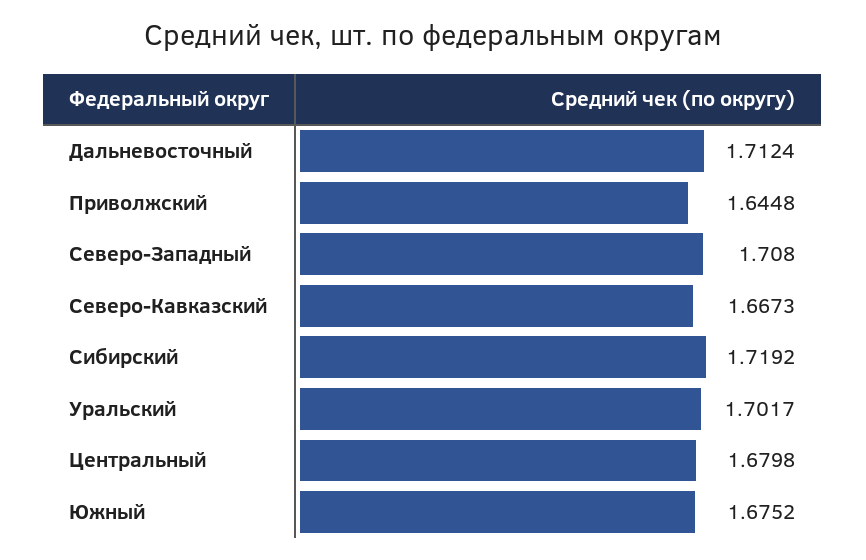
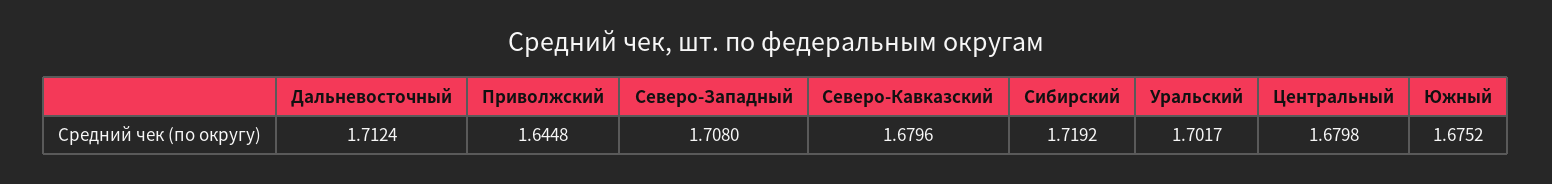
  {
    "Дальневосточный": 1.7124,
    "Приволжский": 1.6448,
    "Северо-Западный": 1.708,
-   "Северо-Кавказский": 1.6673,
+   "Северо-Кавказский": 1.6796,
    "Сибирский": 1.7192,
    "Уральский": 1.7017,
    "Центральный": 1.6798,
    "Южный": 1.6752
  }

